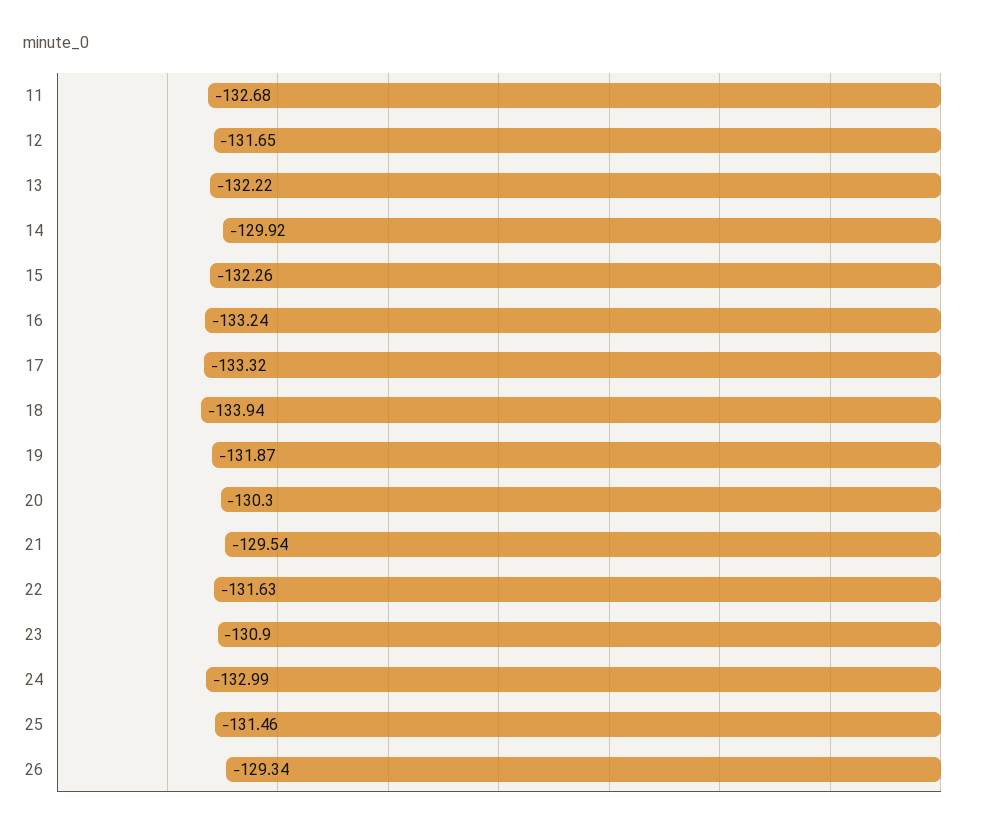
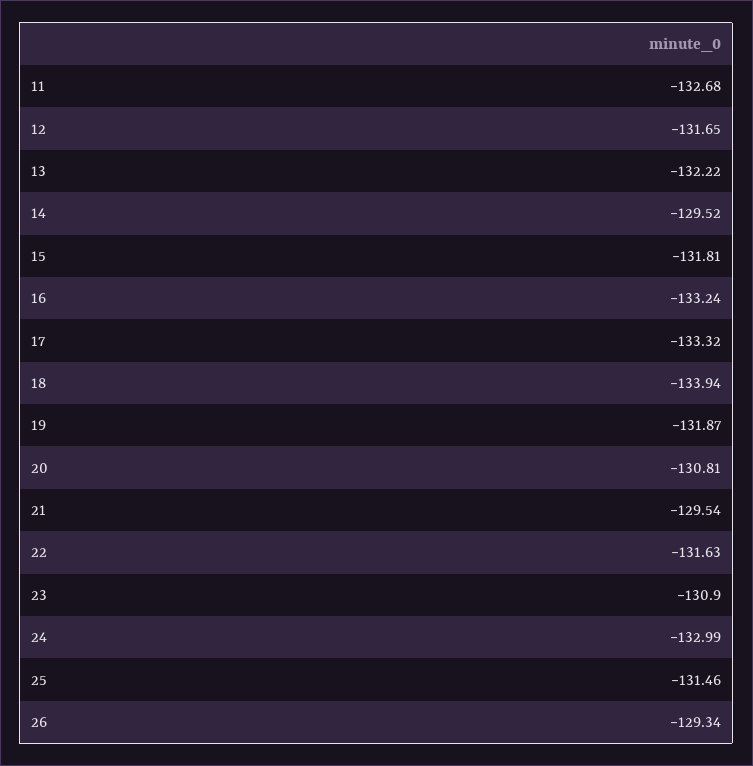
  {
    "11": -132.68,
    "12": -131.65,
    "13": -132.22,
-   "14": -129.92,
+   "14": -129.52,
-   "15": -132.26,
+   "15": -131.81,
    "16": -133.24,
    "17": -133.32,
    "18": -133.94,
    "19": -131.87,
-   "20": -130.3,
+   "20": -130.81,
    "21": -129.54,
    "22": -131.63,
    "23": -130.9,
    "24": -132.99,
    "25": -131.46,
    "26": -129.34
  }

